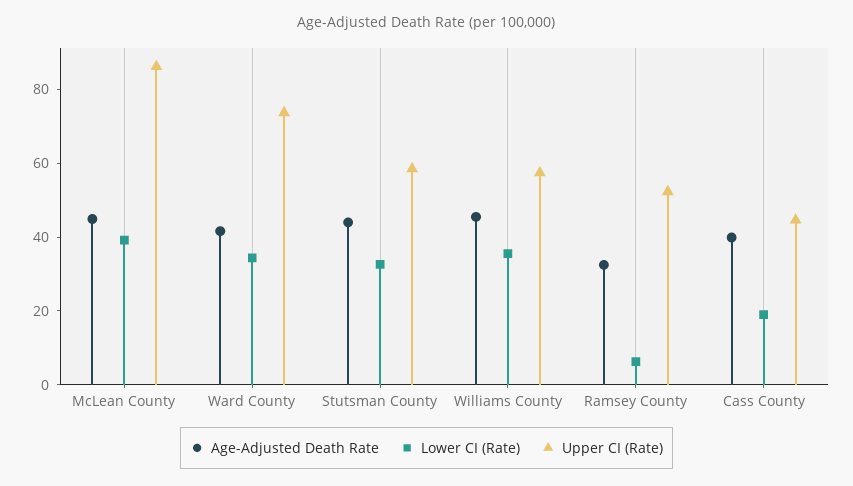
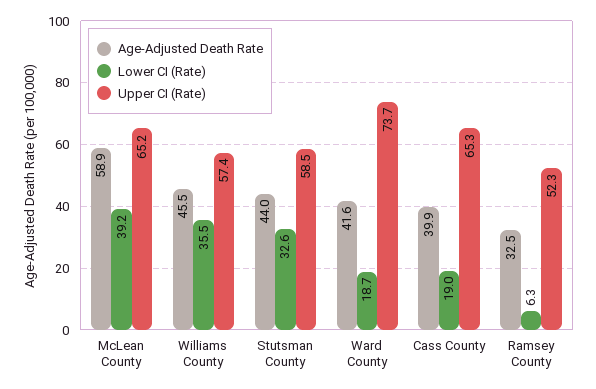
  {
    "Age-Adjusted Death Rate": {
-     "McLean County": 45,
+     "McLean County": 58.9,
      "Ward County": 41.6,
      "Stutsman County": 44,
      "Williams County": 45.5,
      "Ramsey County": 32.5,
      "Cass County": 39.9
    },
    "Lower CI (Rate)": {
      "McLean County": 39.2,
-     "Ward County": 35,
+     "Ward County": 18.7,
      "Stutsman County": 32.6,
      "Williams County": 35.5,
      "Ramsey County": 6.3,
      "Cass County": 19
    },
    "Upper CI (Rate)": {
-     "McLean County": 85,
+     "McLean County": 65.2,
      "Ward County": 73.7,
      "Stutsman County": 58.5,
      "Williams County": 57.4,
      "Ramsey County": 52.3,
-     "Cass County": 45
+     "Cass County": 65.3
    }
  }

